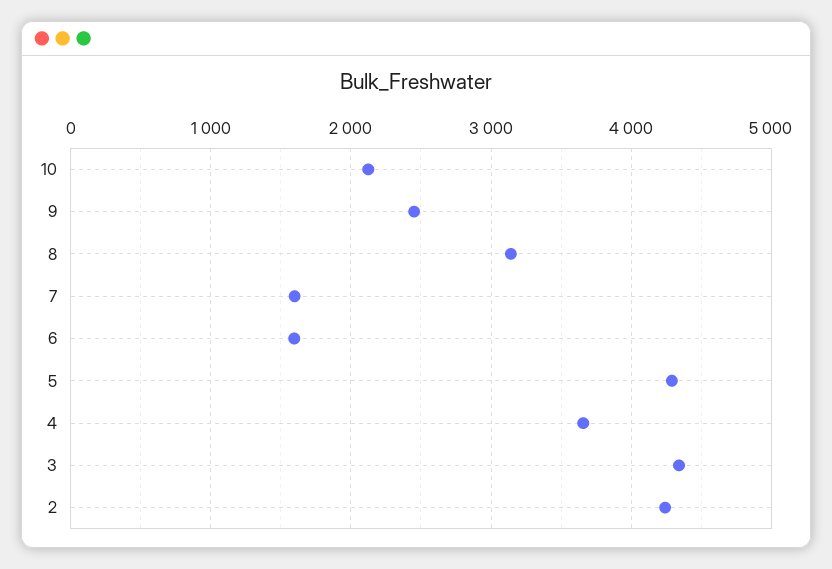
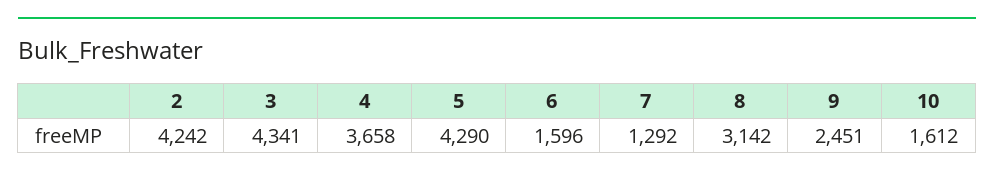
  {
-   "10": 2100,
+   "10": 1612,
    "9": 2451,
    "8": 3142,
-   "7": 1600,
+   "7": 1292,
    "6": 1596,
    "5": 4290,
    "4": 3658,
    "3": 4341,
    "2": 4242
  }

